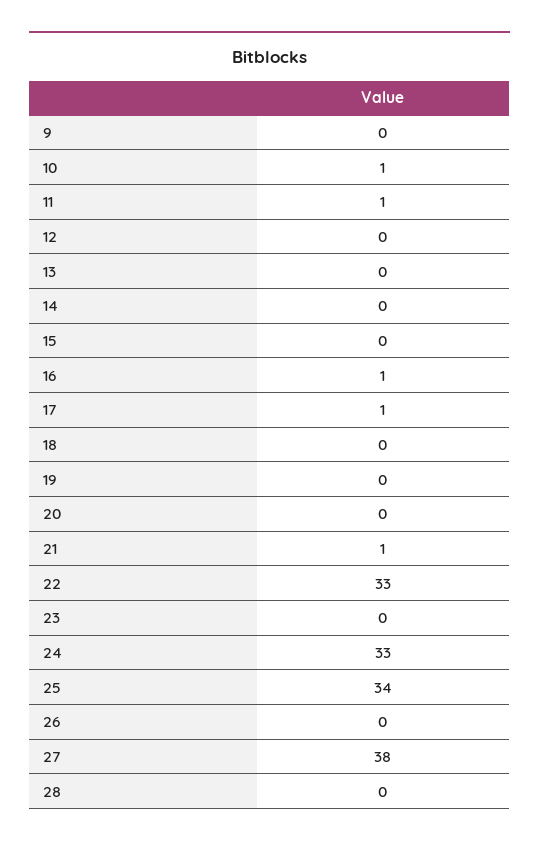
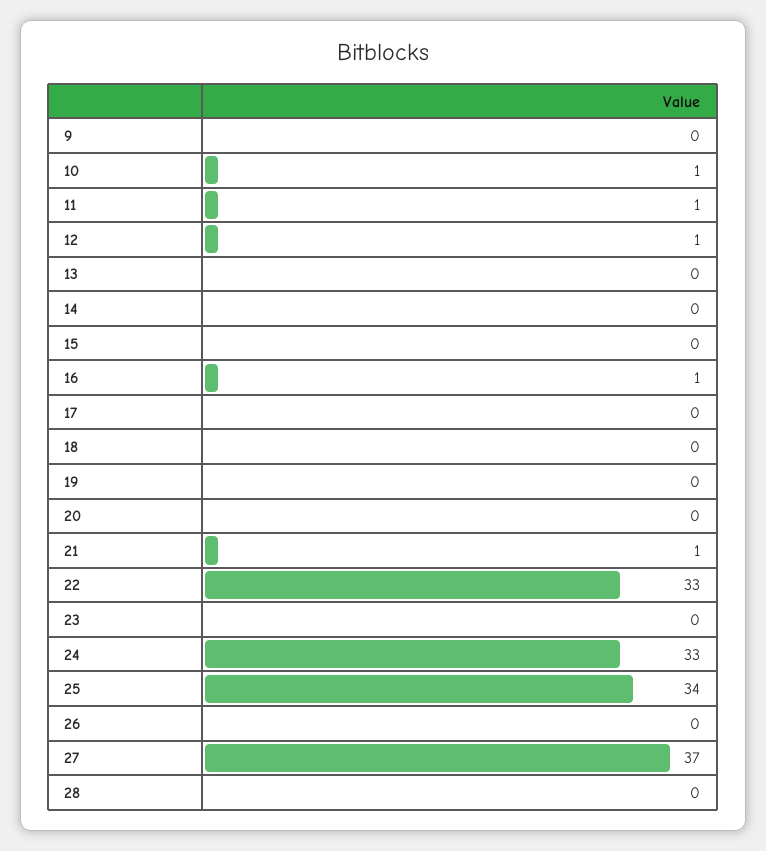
  {
    "9": 0,
    "10": 1,
    "11": 1,
-   "12": 0,
+   "12": 1,
    "13": 0,
    "14": 0,
    "15": 0,
    "16": 1,
-   "17": 1,
+   "17": 0,
    "18": 0,
    "19": 0,
    "20": 0,
    "21": 1,
    "22": 33,
    "23": 0,
    "24": 33,
    "25": 34,
    "26": 0,
-   "27": 38,
+   "27": 37,
    "28": 0
  }

